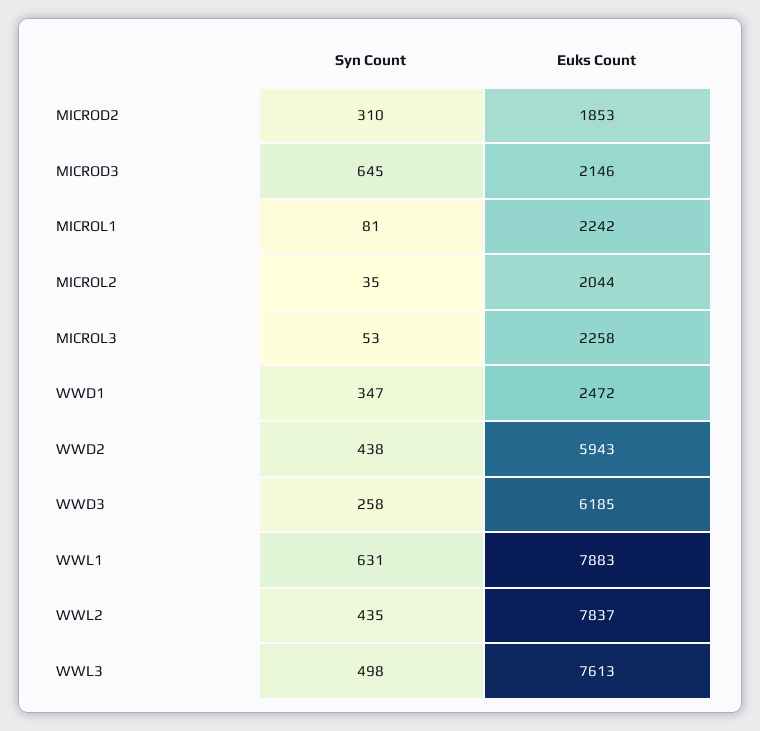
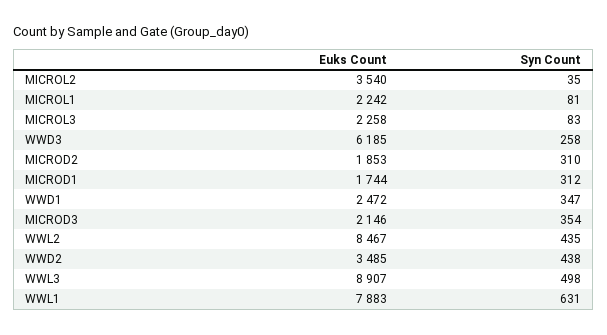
  {
    "Syn Count": {
      "MICROD2": 310,
-     "MICROD3": 645,
+     "MICROD3": 354,
      "MICROL1": 81,
      "MICROL2": 35,
-     "MICROL3": 53,
+     "MICROL3": 83,
      "WWD1": 347,
      "WWD2": 438,
      "WWD3": 258,
      "WWL1": 631,
      "WWL2": 435,
-     "WWL3": 498
+     "WWL3": 498,
+     "MICROD1": 312
    },
    "Euks Count": {
      "MICROD2": 1853,
      "MICROD3": 2146,
      "MICROL1": 2242,
-     "MICROL2": 2044,
+     "MICROL2": 3540,
      "MICROL3": 2258,
      "WWD1": 2472,
-     "WWD2": 5943,
+     "WWD2": 3485,
      "WWD3": 6185,
      "WWL1": 7883,
-     "WWL2": 7837,
+     "WWL2": 8467,
-     "WWL3": 7613
+     "WWL3": 8907,
+     "MICROD1": 1744
    }
  }

